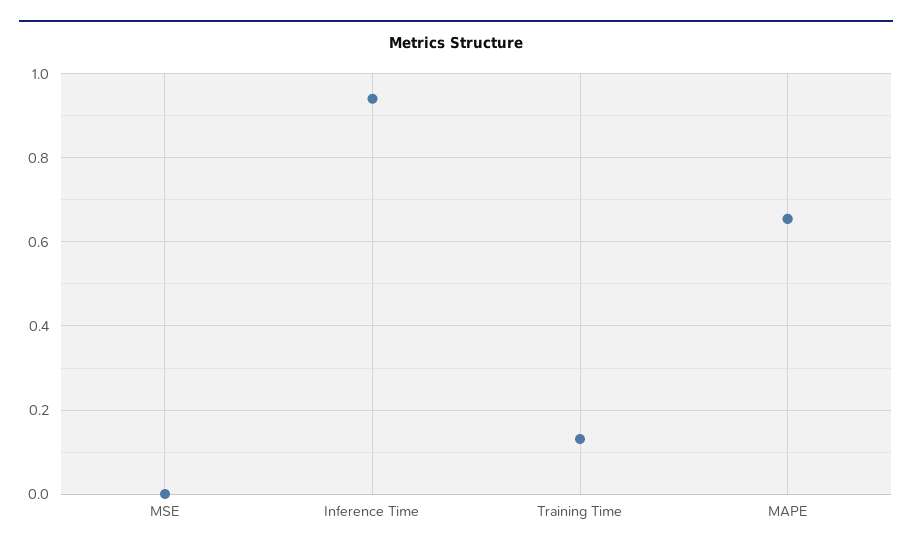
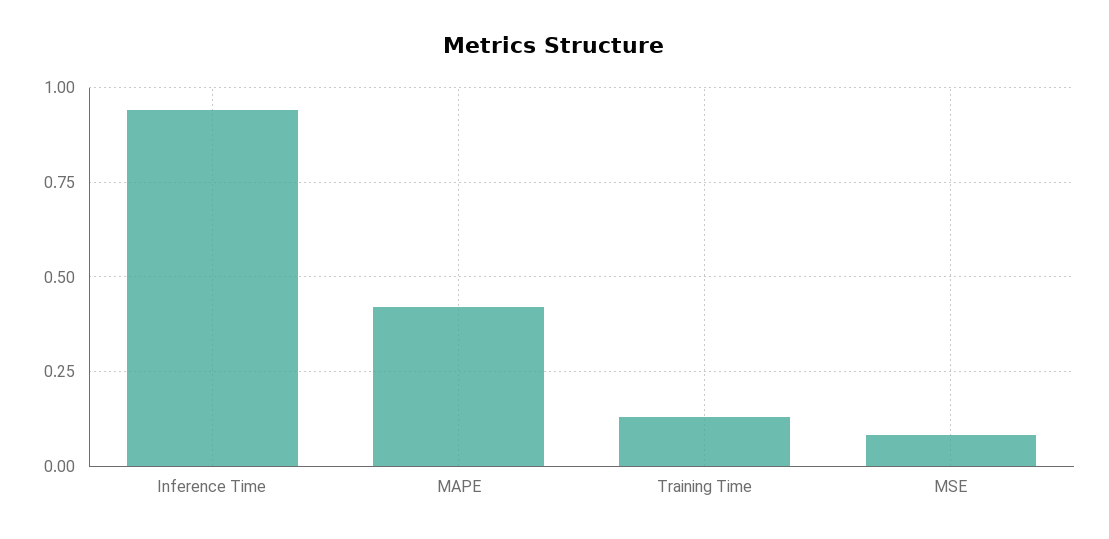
  {
-   "MSE": 0,
+   "MSE": 0.075,
    "Inference Time": 0.94,
    "Training Time": 0.14,
-   "MAPE": 0.66
+   "MAPE": 0.425
  }

